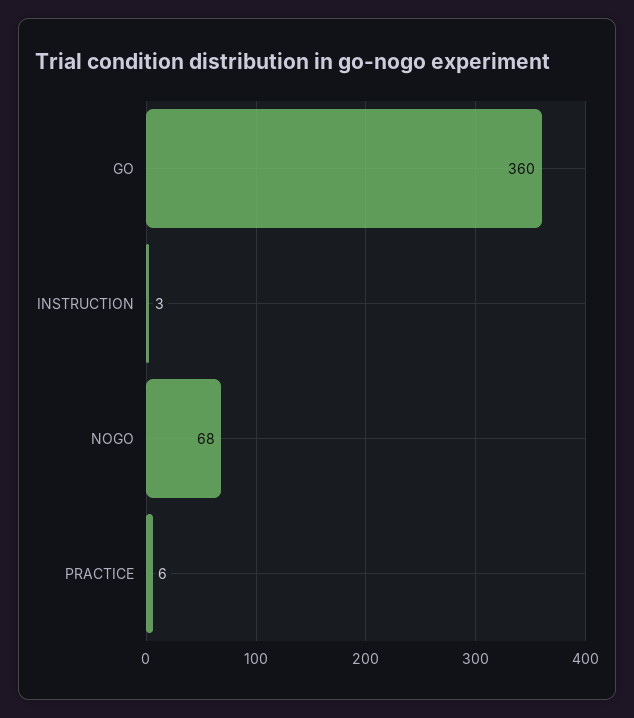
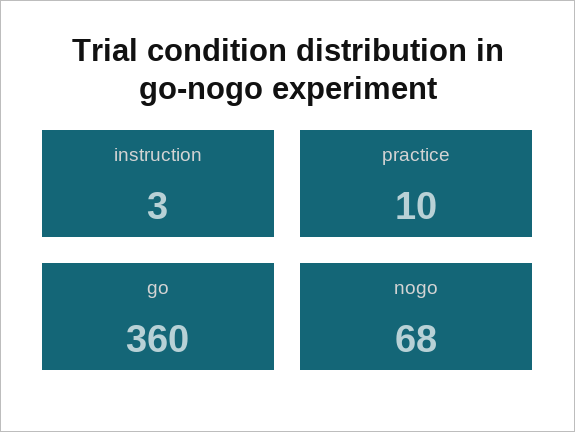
  {
    "GO": 360,
    "INSTRUCTION": 3,
    "NOGO": 68,
-   "PRACTICE": 6
+   "PRACTICE": 10
  }

